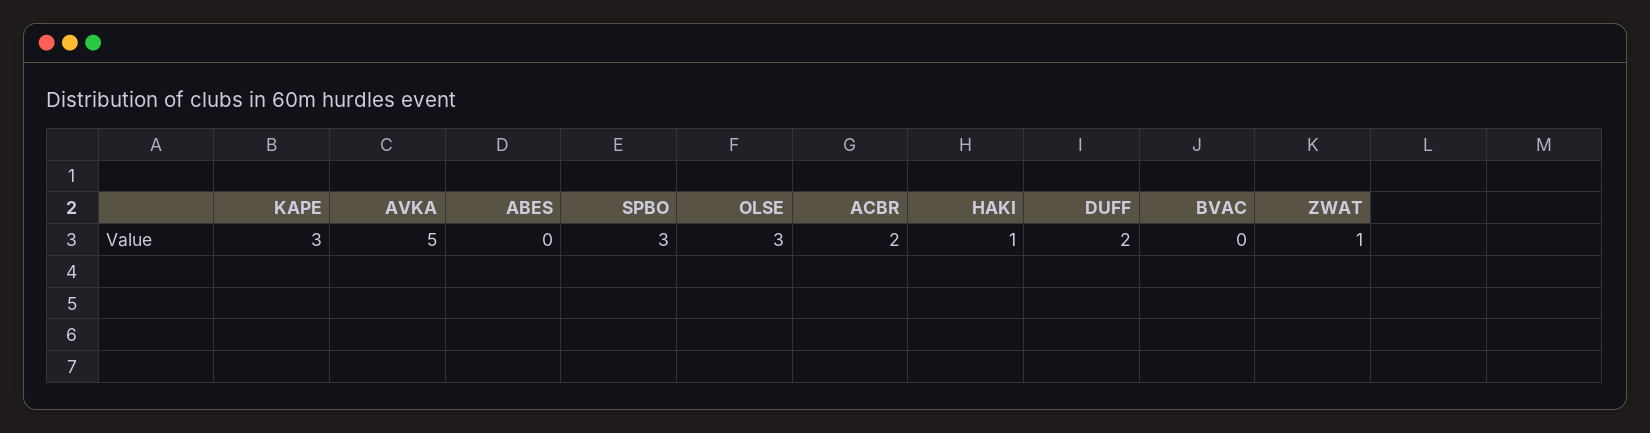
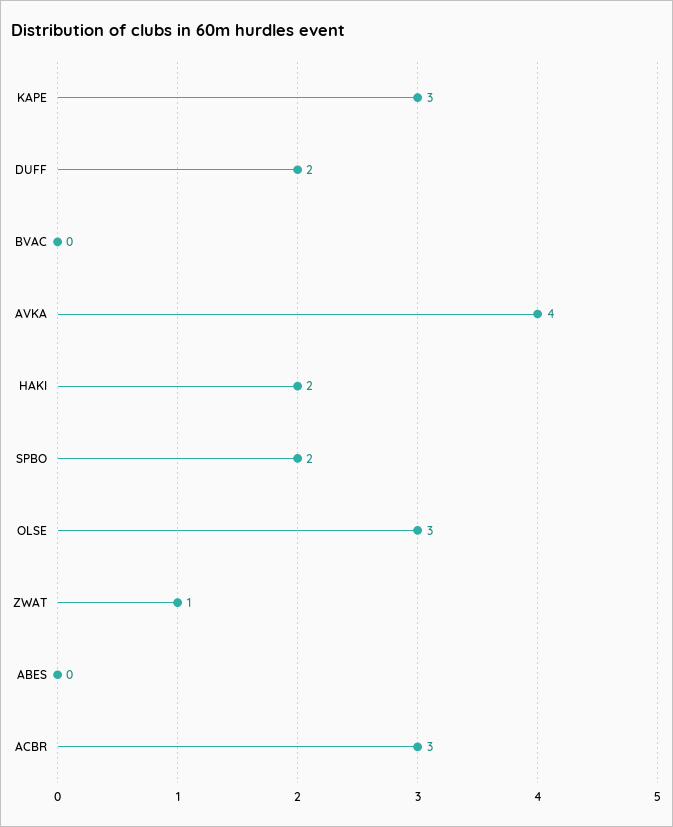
  {
    "KAPE": 3,
-   "AVKA": 5,
+   "AVKA": 4,
    "ABES": 0,
-   "SPBO": 3,
+   "SPBO": 2,
    "OLSE": 3,
-   "ACBR": 2,
+   "ACBR": 3,
-   "HAKI": 1,
+   "HAKI": 2,
    "DUFF": 2,
    "BVAC": 0,
    "ZWAT": 1
  }

